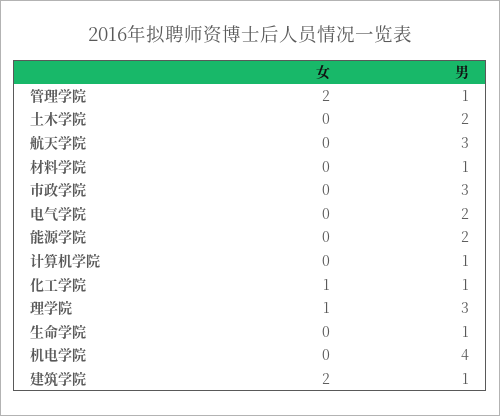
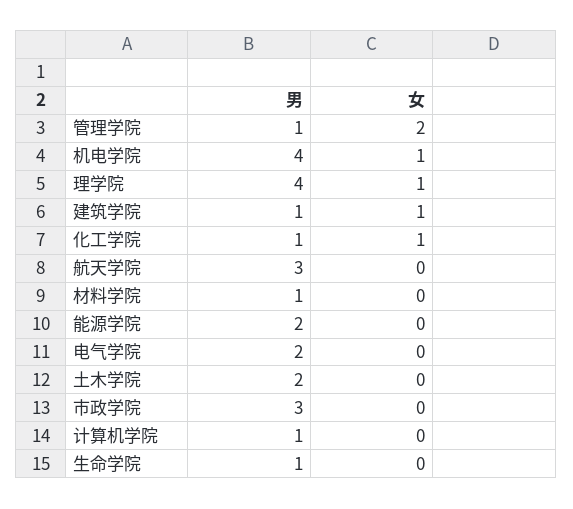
  {
    "女": {
      "管理学院": 2,
      "土木学院": 0,
      "航天学院": 0,
      "材料学院": 0,
      "市政学院": 0,
      "电气学院": 0,
      "能源学院": 0,
      "计算机学院": 0,
      "化工学院": 1,
      "理学院": 1,
      "生命学院": 0,
-     "机电学院": 0,
+     "机电学院": 1,
-     "建筑学院": 2
+     "建筑学院": 1
    },
    "男": {
      "管理学院": 1,
      "土木学院": 2,
      "航天学院": 3,
      "材料学院": 1,
      "市政学院": 3,
      "电气学院": 2,
      "能源学院": 2,
      "计算机学院": 1,
      "化工学院": 1,
-     "理学院": 3,
+     "理学院": 4,
      "生命学院": 1,
      "机电学院": 4,
      "建筑学院": 1
    }
  }

